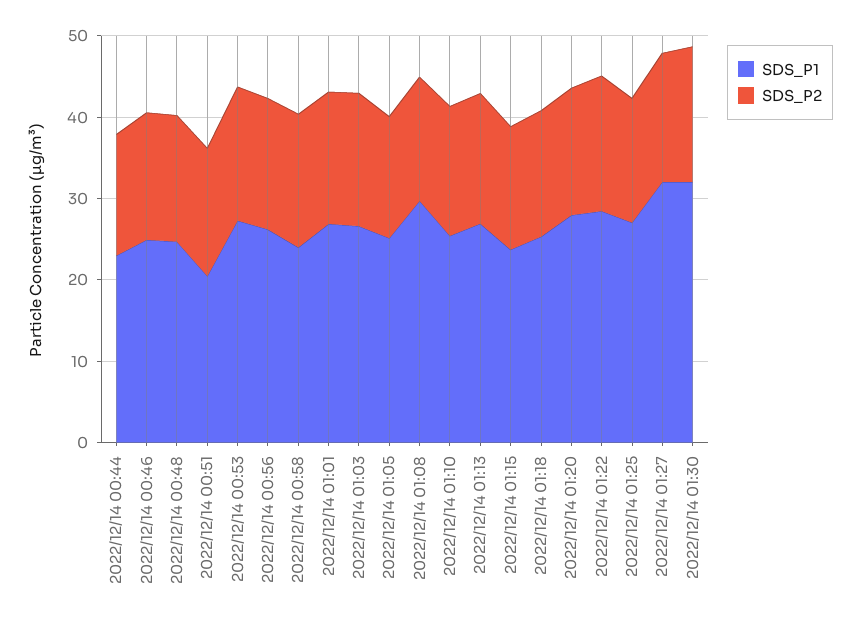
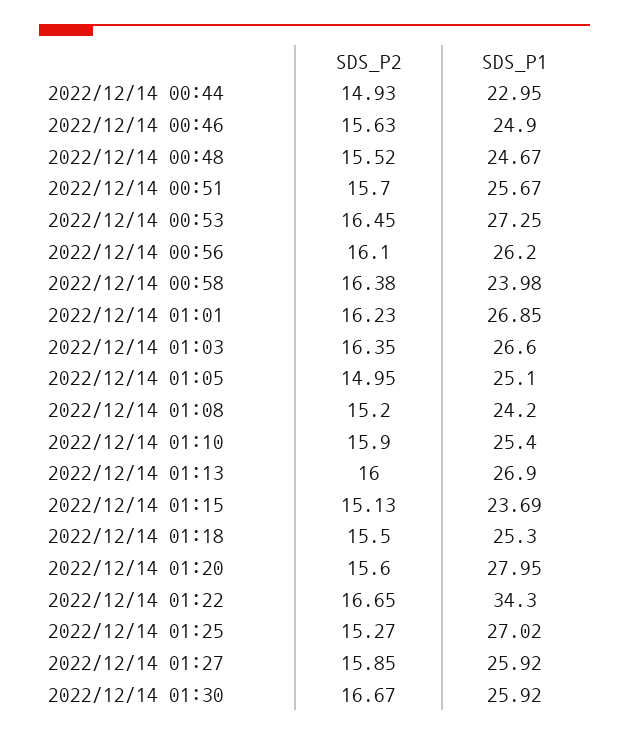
  {
    "SDS_P1": {
      "2022/12/14 00:44": 22.95,
      "2022/12/14 00:46": 24.9,
      "2022/12/14 00:48": 24.67,
-     "2022/12/14 00:51": 20,
+     "2022/12/14 00:51": 25.67,
      "2022/12/14 00:53": 27.25,
      "2022/12/14 00:56": 26.2,
      "2022/12/14 00:58": 23.98,
      "2022/12/14 01:01": 26.85,
      "2022/12/14 01:03": 26.6,
      "2022/12/14 01:05": 25.1,
-     "2022/12/14 01:08": 30,
+     "2022/12/14 01:08": 24.2,
      "2022/12/14 01:10": 25.4,
      "2022/12/14 01:13": 26.9,
      "2022/12/14 01:15": 23.69,
      "2022/12/14 01:18": 25.3,
      "2022/12/14 01:20": 27.95,
-     "2022/12/14 01:22": 28,
+     "2022/12/14 01:22": 34.3,
      "2022/12/14 01:25": 27.02,
-     "2022/12/14 01:27": 32,
+     "2022/12/14 01:27": 25.92,
-     "2022/12/14 01:30": 32
+     "2022/12/14 01:30": 25.92
    },
    "SDS_P2": {
      "2022/12/14 00:44": 14.93,
      "2022/12/14 00:46": 15.63,
      "2022/12/14 00:48": 15.52,
      "2022/12/14 00:51": 15.7,
      "2022/12/14 00:53": 16.45,
      "2022/12/14 00:56": 16.1,
      "2022/12/14 00:58": 16.38,
      "2022/12/14 01:01": 16.23,
      "2022/12/14 01:03": 16.35,
      "2022/12/14 01:05": 14.95,
      "2022/12/14 01:08": 15.2,
      "2022/12/14 01:10": 15.9,
      "2022/12/14 01:13": 16,
      "2022/12/14 01:15": 15.13,
      "2022/12/14 01:18": 15.5,
      "2022/12/14 01:20": 15.6,
      "2022/12/14 01:22": 16.65,
      "2022/12/14 01:25": 15.27,
      "2022/12/14 01:27": 15.85,
      "2022/12/14 01:30": 16.67
    }
  }

